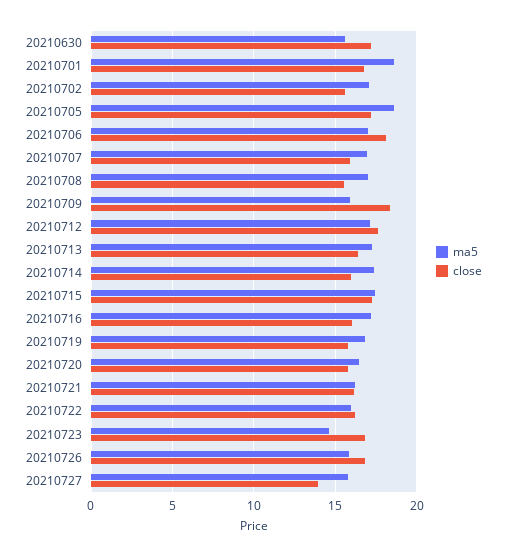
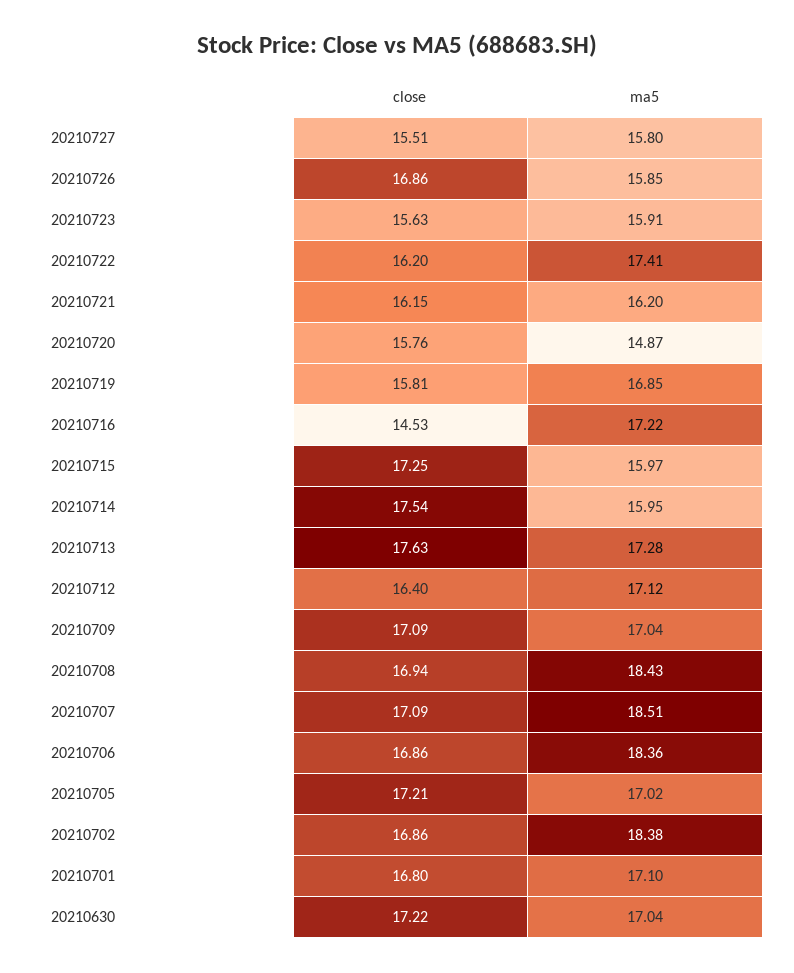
  {
    "ma5": {
-     "20210630": 15.5,
+     "20210630": 17.04,
-     "20210701": 18.5,
+     "20210701": 17.1,
-     "20210702": 17,
+     "20210702": 18.38,
-     "20210705": 18.5,
+     "20210705": 17.02,
-     "20210706": 17,
+     "20210706": 18.36,
-     "20210707": 17,
+     "20210707": 18.51,
-     "20210708": 17,
+     "20210708": 18.43,
-     "20210709": 16,
+     "20210709": 17.04,
      "20210712": 17.12,
      "20210713": 17.28,
-     "20210714": 17.5,
+     "20210714": 15.95,
-     "20210715": 17.5,
+     "20210715": 15.97,
      "20210716": 17.22,
      "20210719": 16.85,
-     "20210720": 16.5,
+     "20210720": 14.87,
      "20210721": 16.2,
-     "20210722": 16,
+     "20210722": 17.41,
-     "20210723": 14.5,
+     "20210723": 15.91,
      "20210726": 15.85,
      "20210727": 15.8
    },
    "close": {
      "20210630": 17.22,
      "20210701": 16.8,
-     "20210702": 15.5,
+     "20210702": 16.86,
      "20210705": 17.21,
-     "20210706": 18,
+     "20210706": 16.86,
-     "20210707": 16,
+     "20210707": 17.09,
-     "20210708": 15.5,
+     "20210708": 16.94,
-     "20210709": 18.5,
+     "20210709": 17.09,
-     "20210712": 17.5,
+     "20210712": 16.4,
-     "20210713": 16.5,
+     "20210713": 17.63,
-     "20210714": 16,
+     "20210714": 17.54,
      "20210715": 17.25,
-     "20210716": 16,
+     "20210716": 14.53,
      "20210719": 15.81,
      "20210720": 15.76,
      "20210721": 16.15,
      "20210722": 16.2,
-     "20210723": 17,
+     "20210723": 15.63,
      "20210726": 16.86,
-     "20210727": 14
+     "20210727": 15.51
    }
  }

